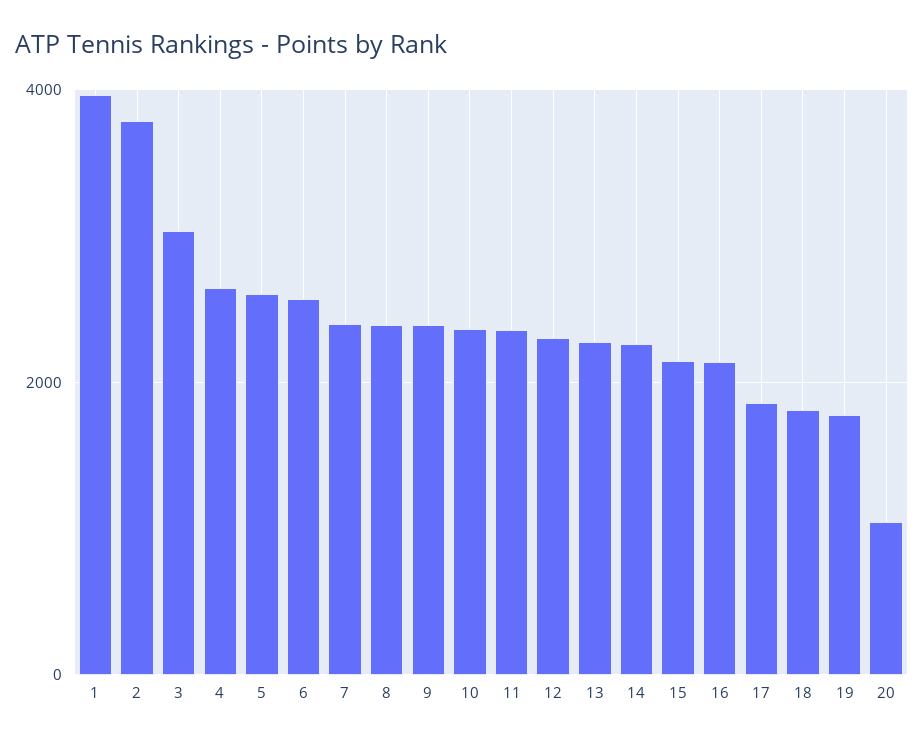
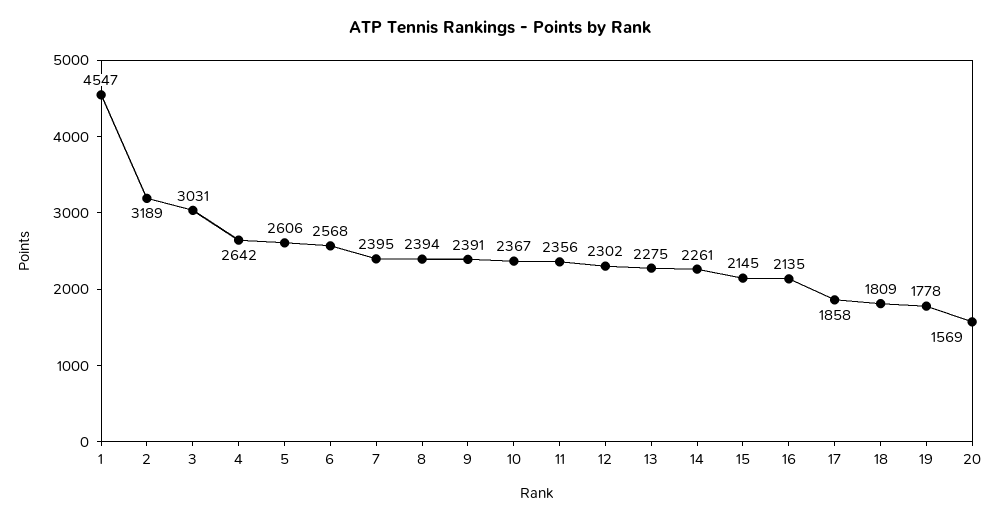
  {
-   "1": 4000,
+   "1": 4547,
-   "2": 3800,
+   "2": 3189,
    "3": 3031,
    "4": 2642,
    "5": 2606,
    "6": 2568,
    "7": 2395,
    "8": 2394,
    "9": 2391,
    "10": 2367,
    "11": 2356,
    "12": 2302,
    "13": 2275,
    "14": 2261,
    "15": 2145,
    "16": 2135,
    "17": 1858,
    "18": 1809,
    "19": 1778,
-   "20": 1000
+   "20": 1569
  }

